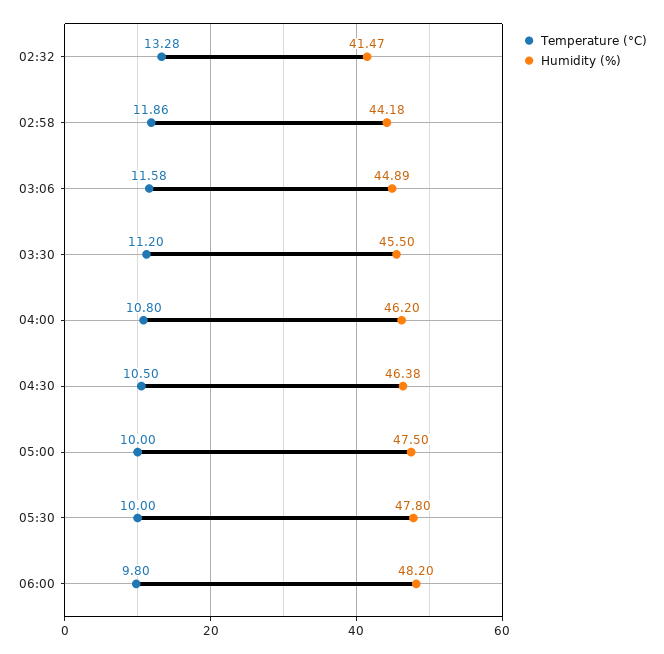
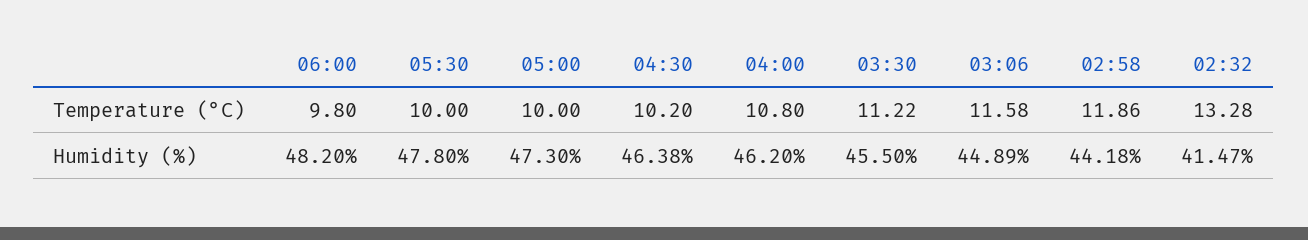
  {
    "Temperature (°C)": {
      "02:32": 13.28,
      "02:58": 11.86,
      "03:06": 11.58,
-     "03:30": 11.2,
+     "03:30": 11.22,
      "04:00": 10.8,
-     "04:30": 10.5,
+     "04:30": 10.2,
      "05:00": 10,
      "05:30": 10,
      "06:00": 9.8
    },
    "Humidity (%)": {
      "02:32": 41.47,
      "02:58": 44.18,
      "03:06": 44.89,
      "03:30": 45.5,
      "04:00": 46.2,
      "04:30": 46.38,
-     "05:00": 47.5,
+     "05:00": 47.3,
      "05:30": 47.8,
      "06:00": 48.2
    }
  }

